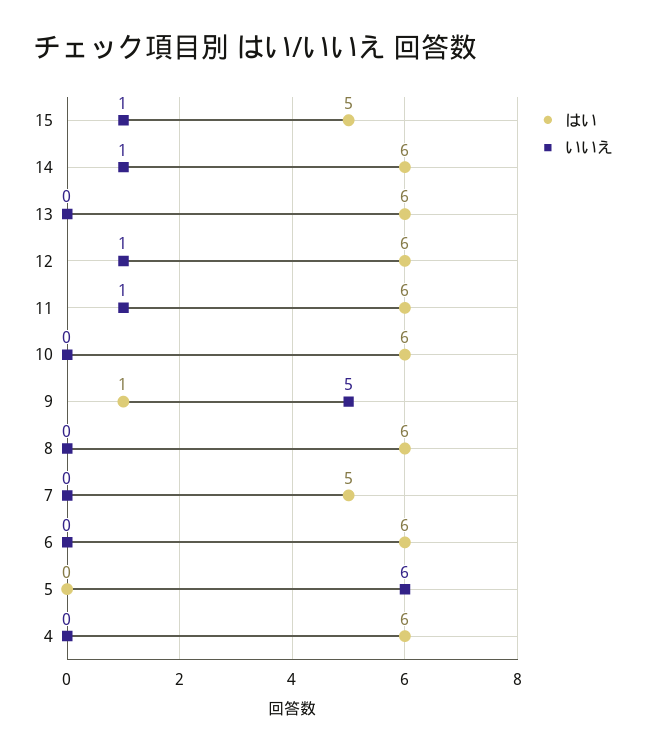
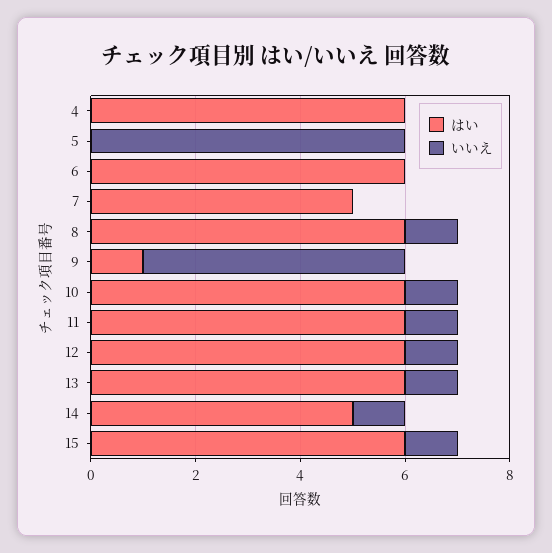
  {
    "はい": {
-     "15": 5,
+     "15": 6,
-     "14": 6,
+     "14": 5,
      "13": 6,
      "12": 6,
      "11": 6,
      "10": 6,
      "9": 1,
      "8": 6,
      "7": 5,
      "6": 6,
      "5": 0,
      "4": 6
    },
    "いいえ": {
      "15": 1,
      "14": 1,
-     "13": 0,
+     "13": 1,
      "12": 1,
      "11": 1,
-     "10": 0,
+     "10": 1,
      "9": 5,
-     "8": 0,
+     "8": 1,
      "7": 0,
      "6": 0,
      "5": 6,
      "4": 0
    }
  }

